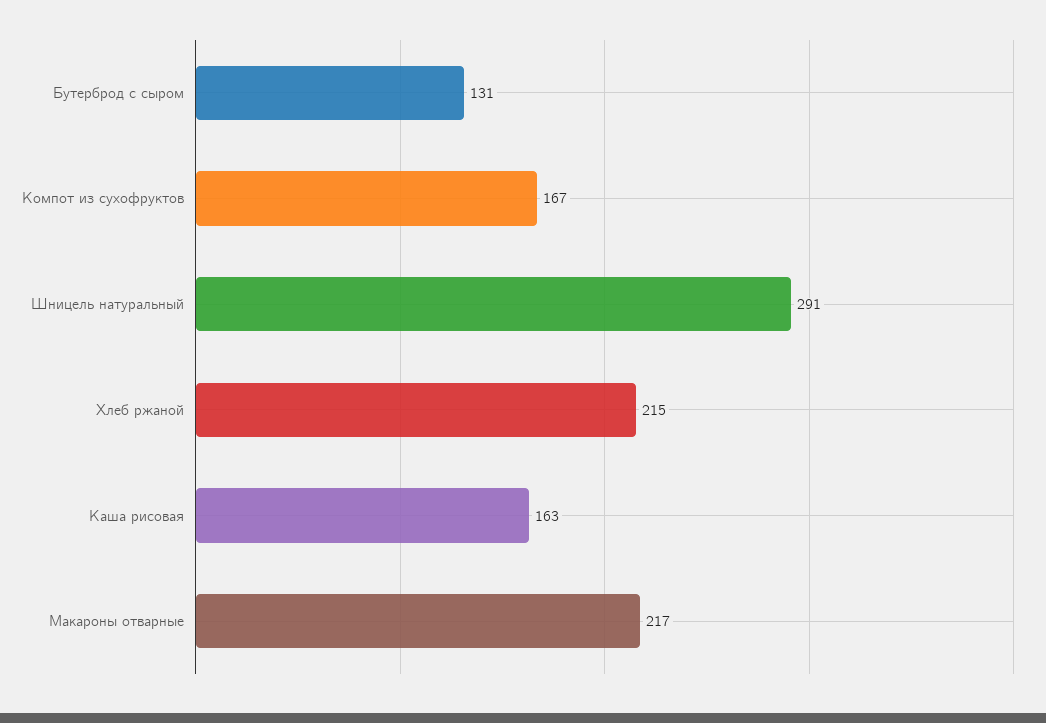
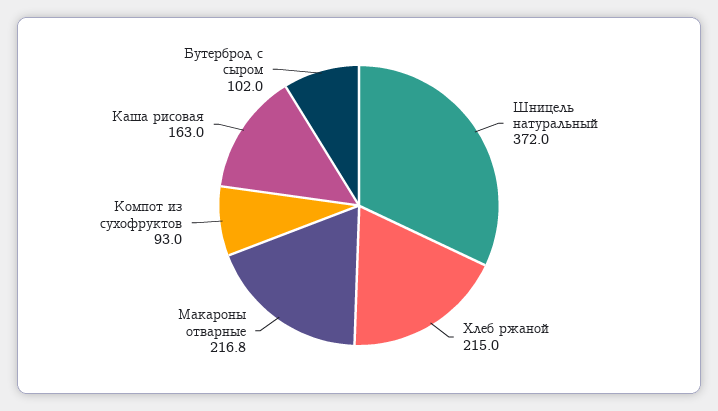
  {
-   "Бутерброд с сыром": 131,
+   "Бутерброд с сыром": 102,
-   "Компот из сухофруктов": 167,
+   "Компот из сухофруктов": 93,
-   "Шницель натуральный": 291,
+   "Шницель натуральный": 372,
    "Хлеб ржаной": 215,
    "Каша рисовая": 163,
    "Макароны отварные": 216.8
  }

